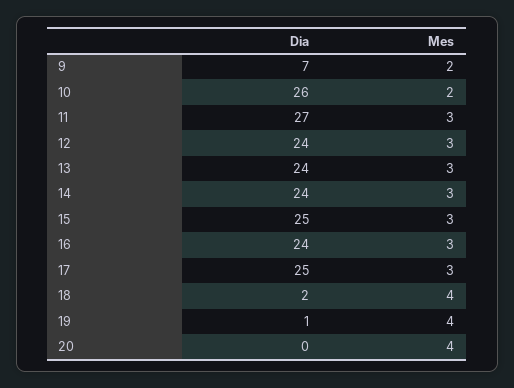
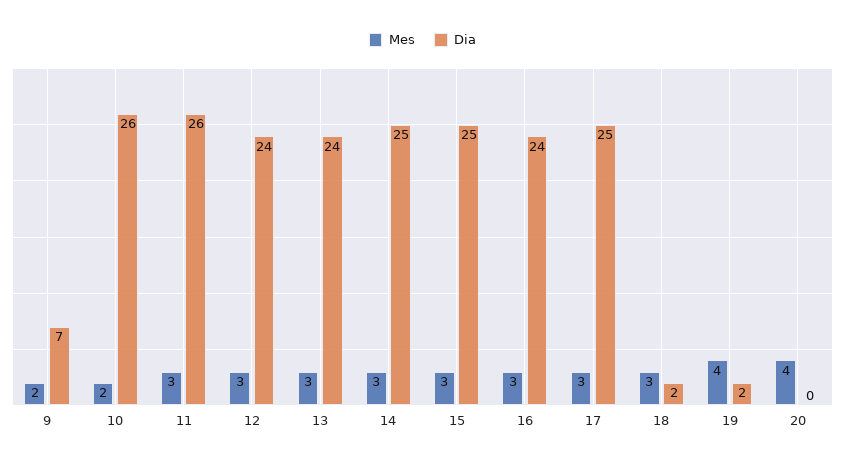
  {
    "Dia": {
      "9": 7,
      "10": 26,
-     "11": 27,
+     "11": 26,
      "12": 24,
      "13": 24,
-     "14": 24,
+     "14": 25,
      "15": 25,
      "16": 24,
      "17": 25,
      "18": 2,
-     "19": 1,
+     "19": 2,
      "20": 0
    },
    "Mes": {
      "9": 2,
      "10": 2,
      "11": 3,
      "12": 3,
      "13": 3,
      "14": 3,
      "15": 3,
      "16": 3,
      "17": 3,
-     "18": 4,
+     "18": 3,
      "19": 4,
      "20": 4
    }
  }

